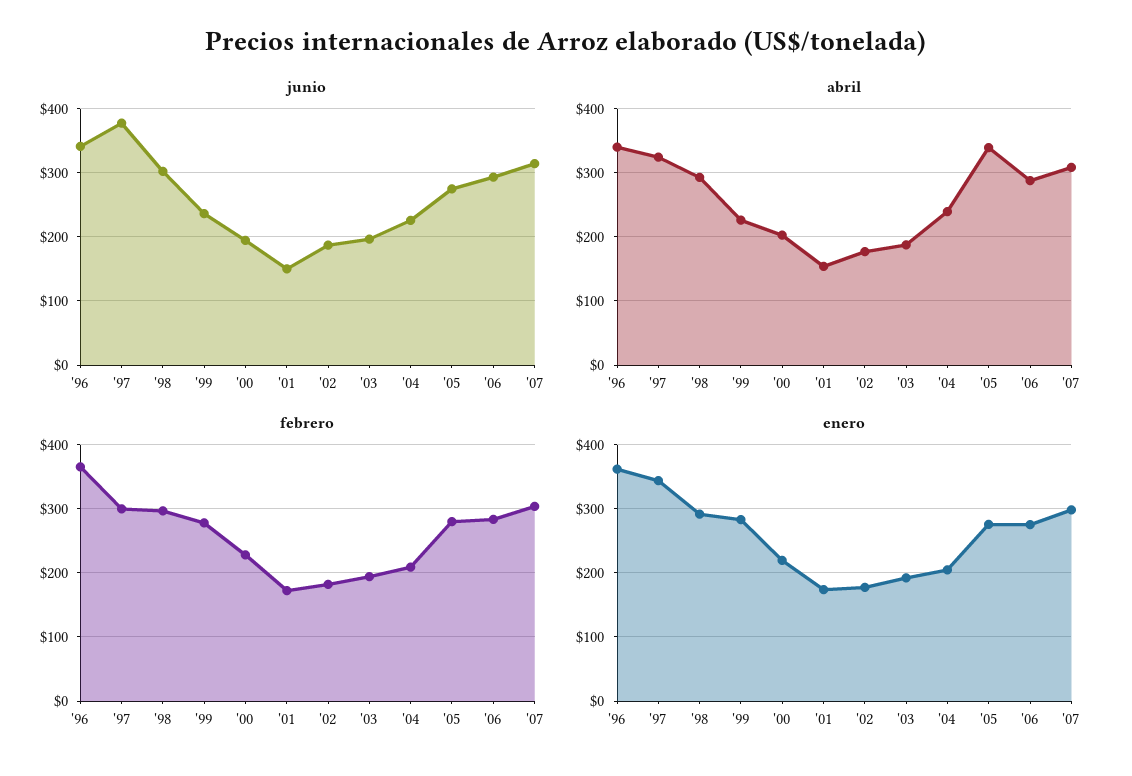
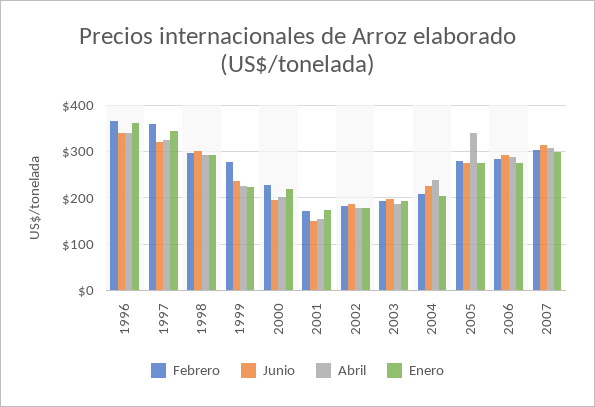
  {
    "junio": {
      "'96": 340,
-     "'97": 380,
+     "'97": 320,
      "'98": 300,
      "'99": 240,
      "'00": 190,
      "'01": 150,
      "'02": 190,
      "'03": 200,
      "'04": 230,
      "'05": 270,
      "'06": 290,
      "'07": 310
    },
    "abril": {
      "'96": 340,
      "'97": 320,
      "'98": 290,
      "'99": 230,
      "'00": 200,
      "'01": 150,
      "'02": 180,
      "'03": 190,
      "'04": 240,
      "'05": 340,
      "'06": 290,
      "'07": 310
    },
    "febrero": {
      "'96": 370,
-     "'97": 300,
+     "'97": 360,
      "'98": 300,
      "'99": 280,
      "'00": 230,
      "'01": 170,
      "'02": 180,
      "'03": 190,
      "'04": 210,
      "'05": 280,
      "'06": 280,
      "'07": 300
    },
    "enero": {
      "'96": 360,
      "'97": 340,
      "'98": 290,
-     "'99": 280,
+     "'99": 220,
      "'00": 220,
      "'01": 170,
      "'02": 180,
      "'03": 190,
      "'04": 200,
      "'05": 280,
      "'06": 280,
      "'07": 300
    }
  }

